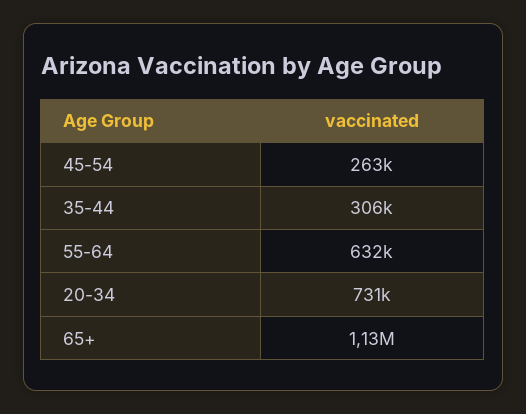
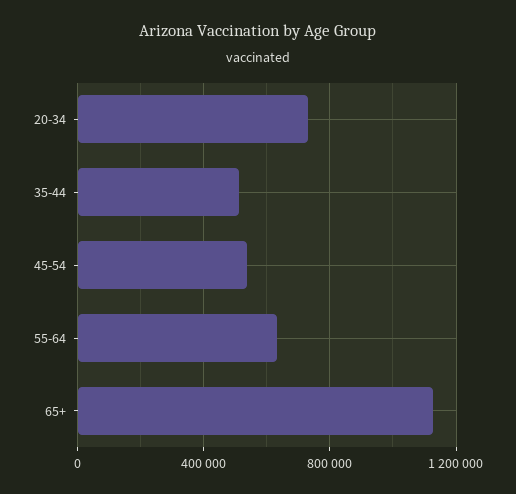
  {
-   "45-54": 263000,
+   "45-54": 550000,
-   "35-44": 306000,
+   "35-44": 500000,
    "55-64": 632000,
    "20-34": 731000,
    "65+": 1130000
  }

